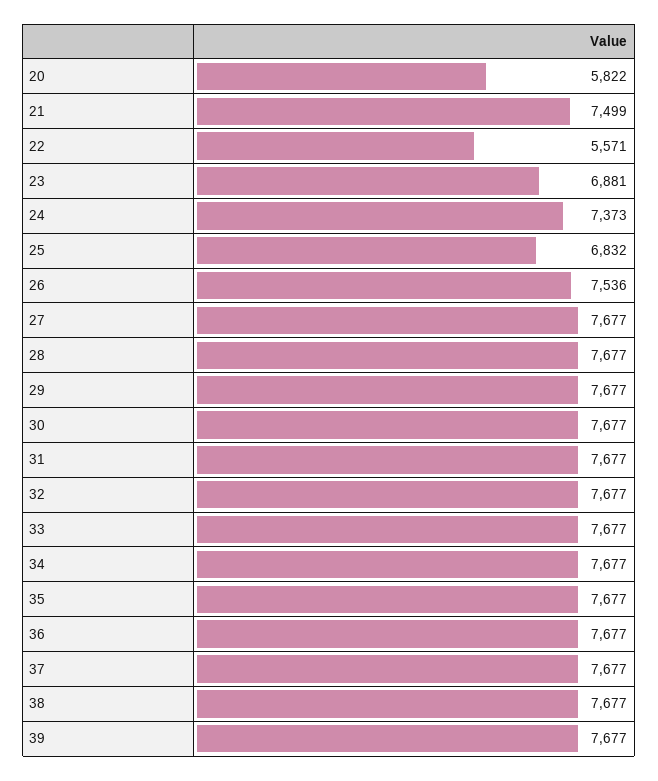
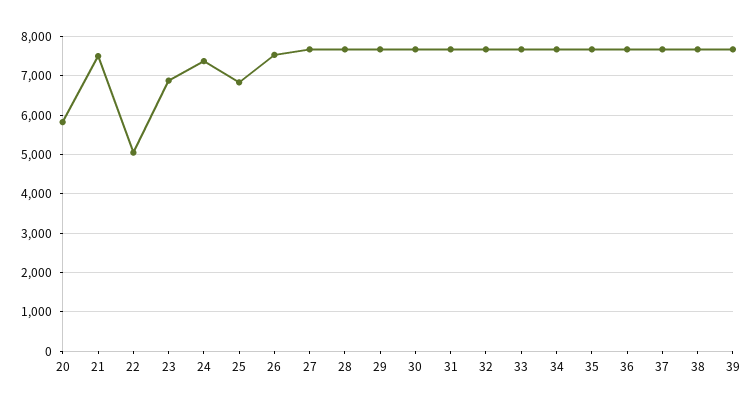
  {
    "20": 5822,
    "21": 7499,
-   "22": 5571,
+   "22": 5000,
    "23": 6881,
    "24": 7373,
    "25": 6832,
    "26": 7536,
    "27": 7677,
    "28": 7677,
    "29": 7677,
    "30": 7677,
    "31": 7677,
    "32": 7677,
    "33": 7677,
    "34": 7677,
    "35": 7677,
    "36": 7677,
    "37": 7677,
    "38": 7677,
    "39": 7677
  }

